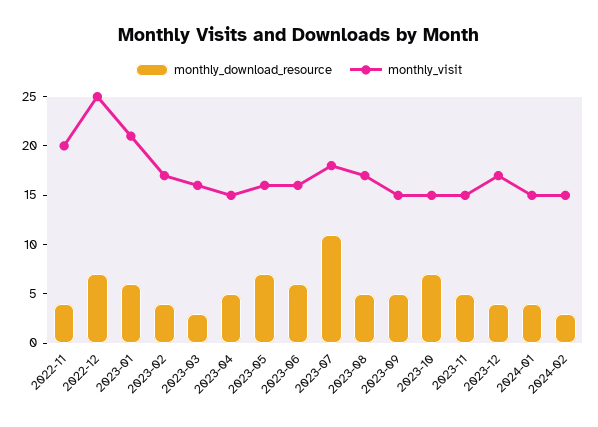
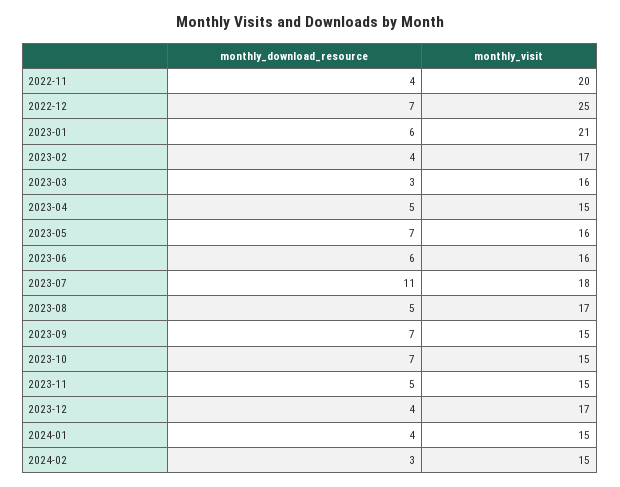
  {
    "monthly_download_resource": {
      "2022-11": 4,
      "2022-12": 7,
      "2023-01": 6,
      "2023-02": 4,
      "2023-03": 3,
      "2023-04": 5,
      "2023-05": 7,
      "2023-06": 6,
      "2023-07": 11,
      "2023-08": 5,
-     "2023-09": 5,
+     "2023-09": 7,
      "2023-10": 7,
      "2023-11": 5,
      "2023-12": 4,
      "2024-01": 4,
      "2024-02": 3
    },
    "monthly_visit": {
      "2022-11": 20,
      "2022-12": 25,
      "2023-01": 21,
      "2023-02": 17,
      "2023-03": 16,
      "2023-04": 15,
      "2023-05": 16,
      "2023-06": 16,
      "2023-07": 18,
      "2023-08": 17,
      "2023-09": 15,
      "2023-10": 15,
      "2023-11": 15,
      "2023-12": 17,
      "2024-01": 15,
      "2024-02": 15
    }
  }

